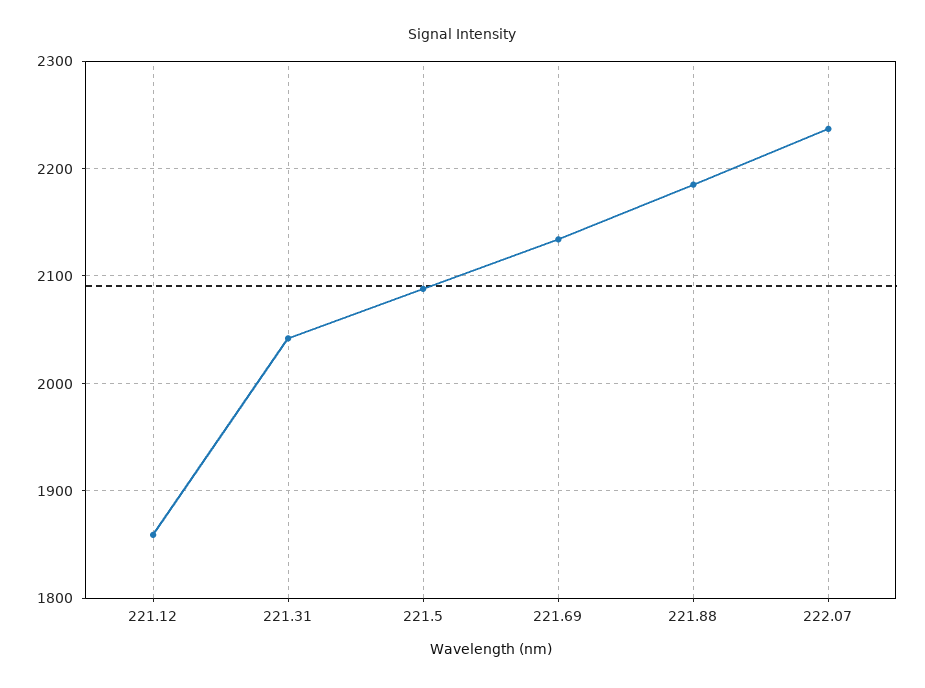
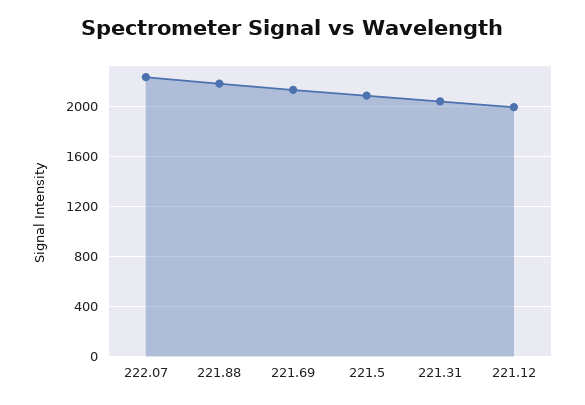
  {
-   "221.12": 1860,
+   "221.12": 2000,
    "221.31": 2040,
    "221.5": 2090,
    "221.69": 2130,
    "221.88": 2190,
    "222.07": 2240
  }

